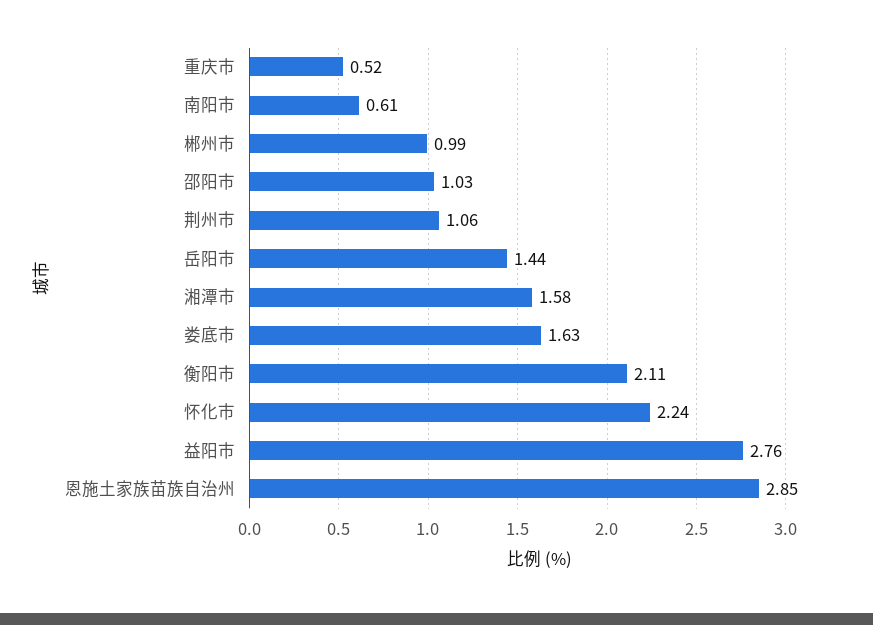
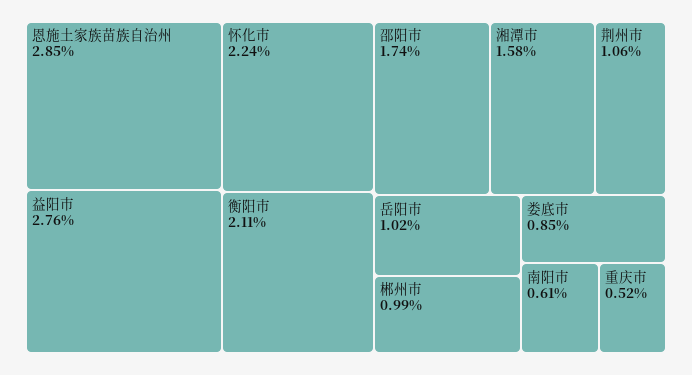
  {
    "重庆市": 0.52,
    "南阳市": 0.61,
    "郴州市": 0.99,
-   "邵阳市": 1.03,
+   "邵阳市": 1.74,
    "荆州市": 1.06,
-   "岳阳市": 1.44,
+   "岳阳市": 1.02,
    "湘潭市": 1.58,
-   "娄底市": 1.63,
+   "娄底市": 0.85,
    "衡阳市": 2.11,
    "怀化市": 2.24,
    "益阳市": 2.76,
    "恩施土家族苗族自治州": 2.85
  }

